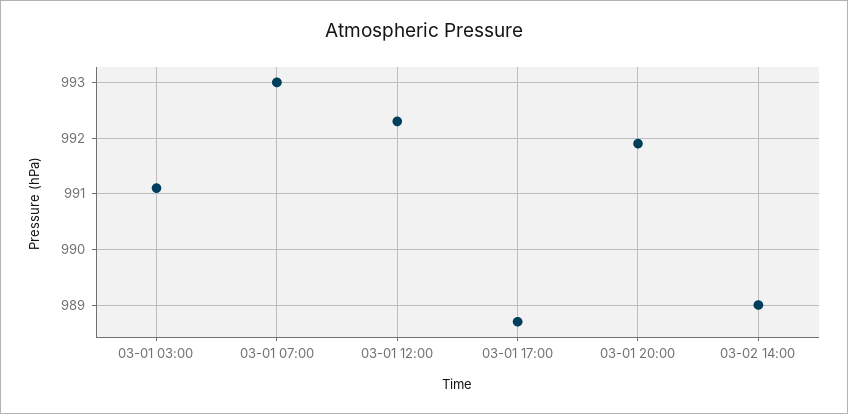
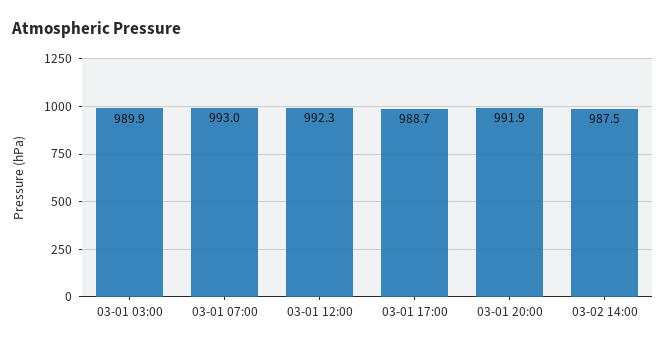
  {
-   "03-01 03:00": 991,
+   "03-01 03:00": 989.9,
    "03-01 07:00": 993,
    "03-01 12:00": 992.3,
    "03-01 17:00": 988.7,
    "03-01 20:00": 991.9,
-   "03-02 14:00": 989
+   "03-02 14:00": 987.5
  }

